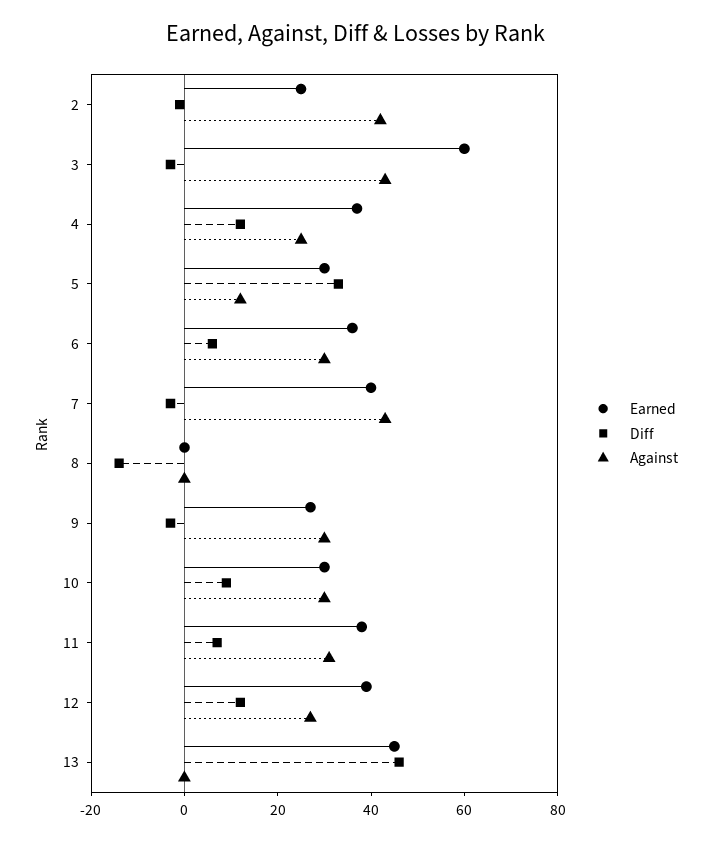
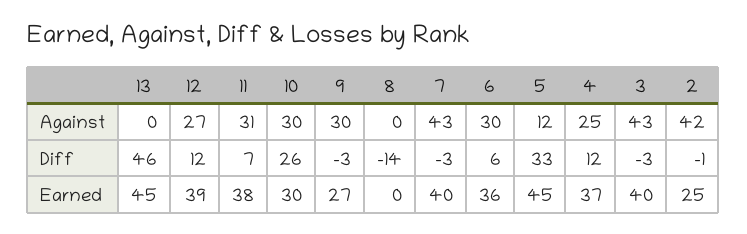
  {
    "Earned": {
      "2": 25,
-     "3": 60,
+     "3": 40,
      "4": 37,
-     "5": 30,
+     "5": 45,
      "6": 36,
      "7": 40,
      "8": 0,
      "9": 27,
      "10": 30,
      "11": 38,
      "12": 39,
      "13": 45
    },
    "Diff": {
      "2": -1,
      "3": -3,
      "4": 12,
      "5": 33,
      "6": 6,
      "7": -3,
      "8": -14,
      "9": -3,
-     "10": 10,
+     "10": 26,
      "11": 7,
      "12": 12,
      "13": 46
    },
    "Against": {
      "2": 42,
      "3": 43,
      "4": 25,
      "5": 12,
      "6": 30,
      "7": 43,
      "8": 0,
      "9": 30,
      "10": 30,
      "11": 31,
      "12": 27,
      "13": 0
    }
  }

